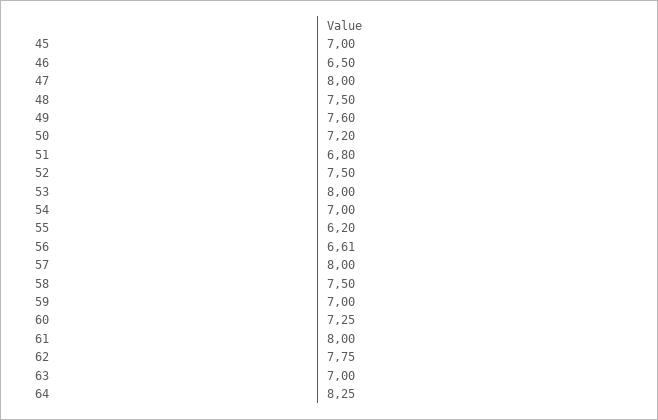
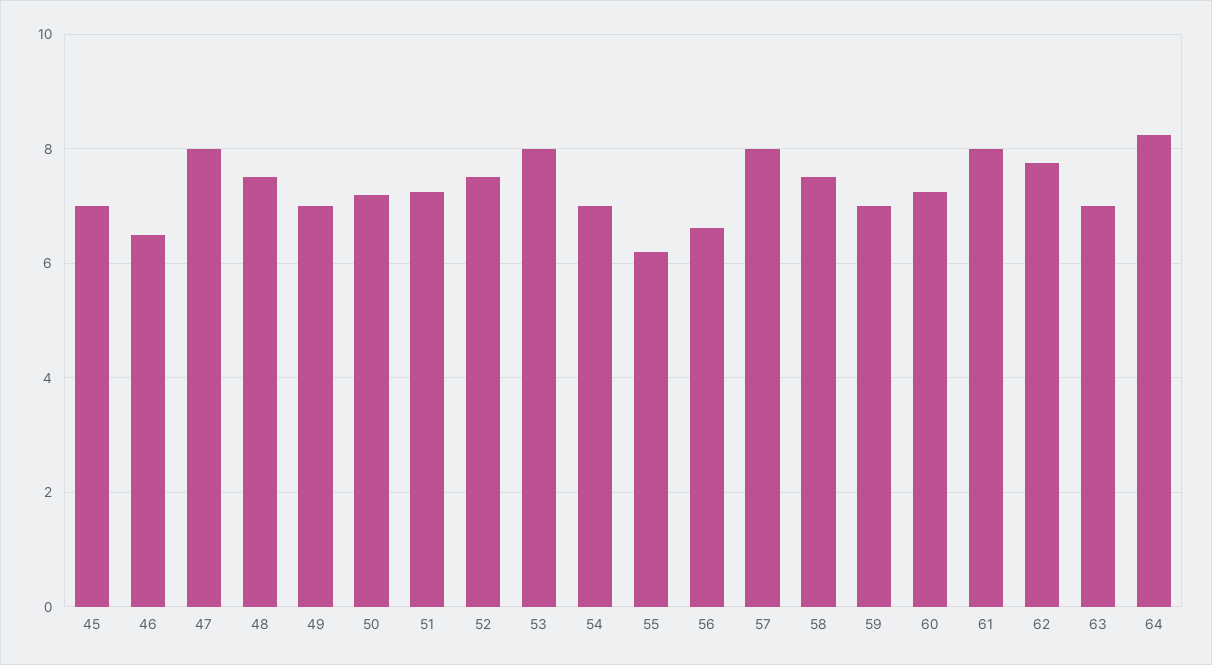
  {
    "45": 7,
    "46": 6.5,
    "47": 8,
    "48": 7.5,
-   "49": 7.6,
+   "49": 7,
    "50": 7.2,
-   "51": 6.8,
+   "51": 7.2,
    "52": 7.5,
    "53": 8,
    "54": 7,
    "55": 6.2,
    "56": 6.61,
    "57": 8,
    "58": 7.5,
    "59": 7,
    "60": 7.25,
    "61": 8,
    "62": 7.75,
    "63": 7,
    "64": 8.25
  }

